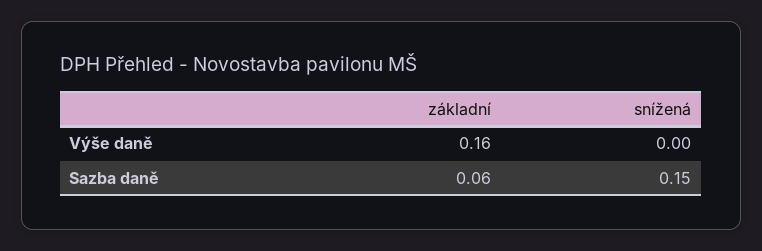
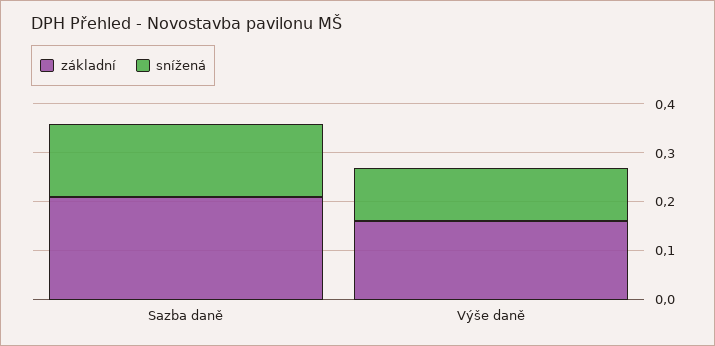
  {
    "základní": {
      "Výše daně": 0.16,
-     "Sazba daně": 0.06
+     "Sazba daně": 0.2
    },
    "snížená": {
-     "Výše daně": 0,
+     "Výše daně": 0.1,
      "Sazba daně": 0.15
    }
  }

